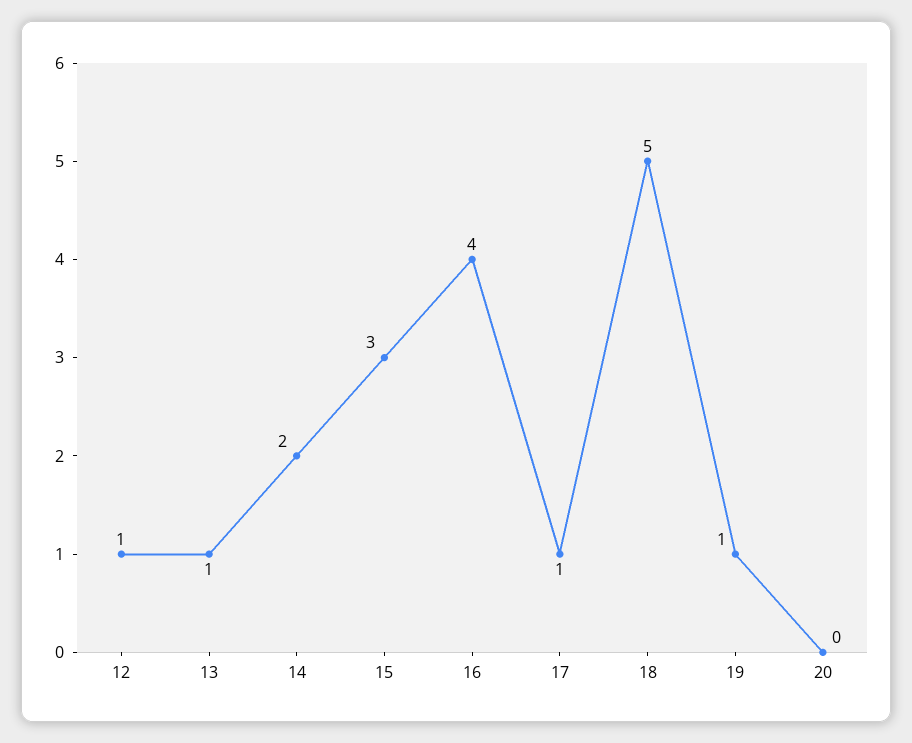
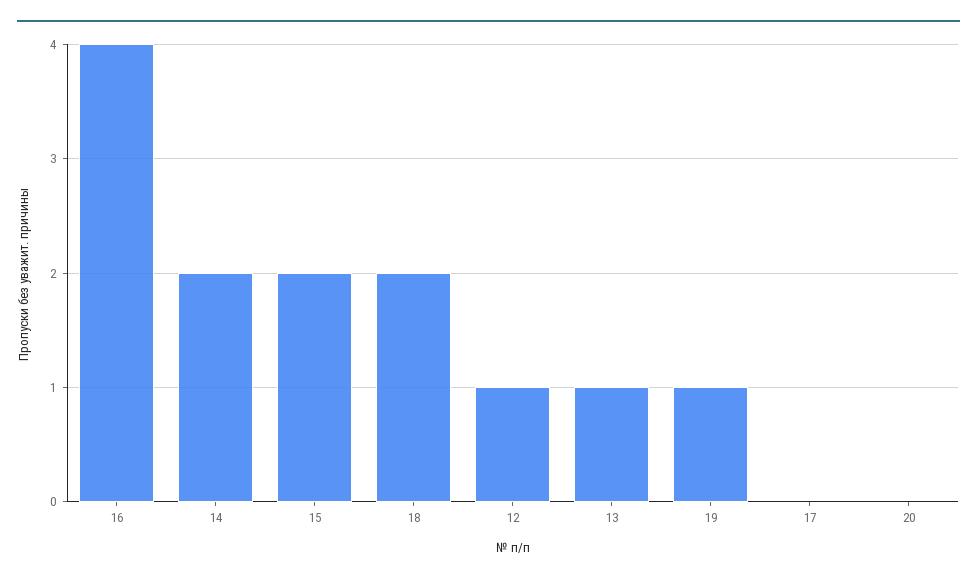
  {
    "12": 1,
    "13": 1,
    "14": 2,
-   "15": 3,
+   "15": 2,
    "16": 4,
-   "17": 1,
+   "17": 0,
-   "18": 5,
+   "18": 2,
    "19": 1,
    "20": 0
  }

